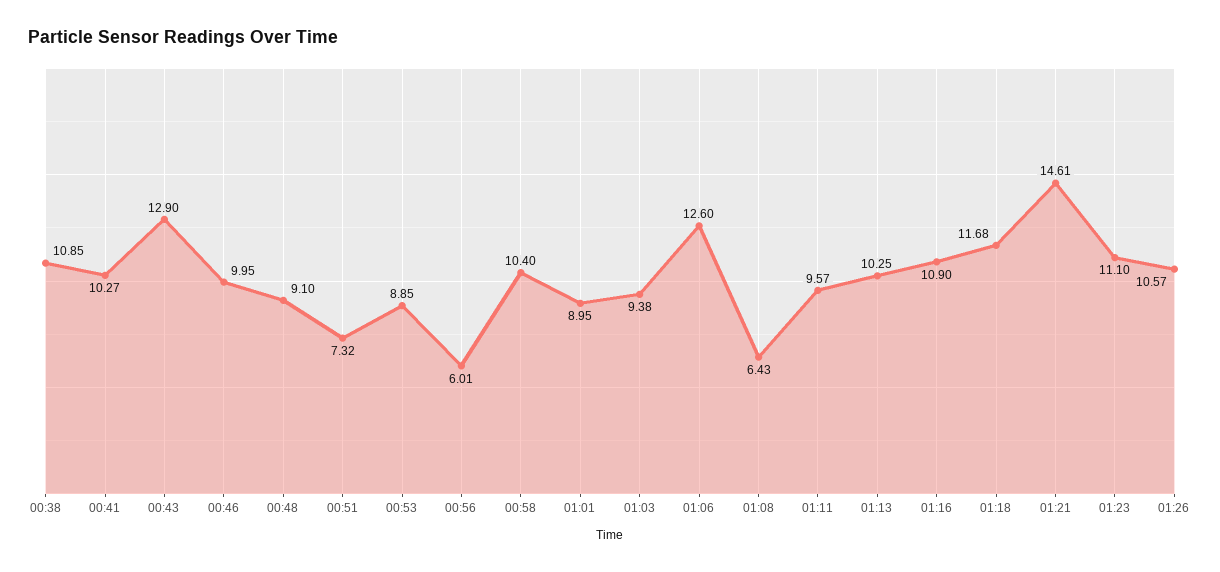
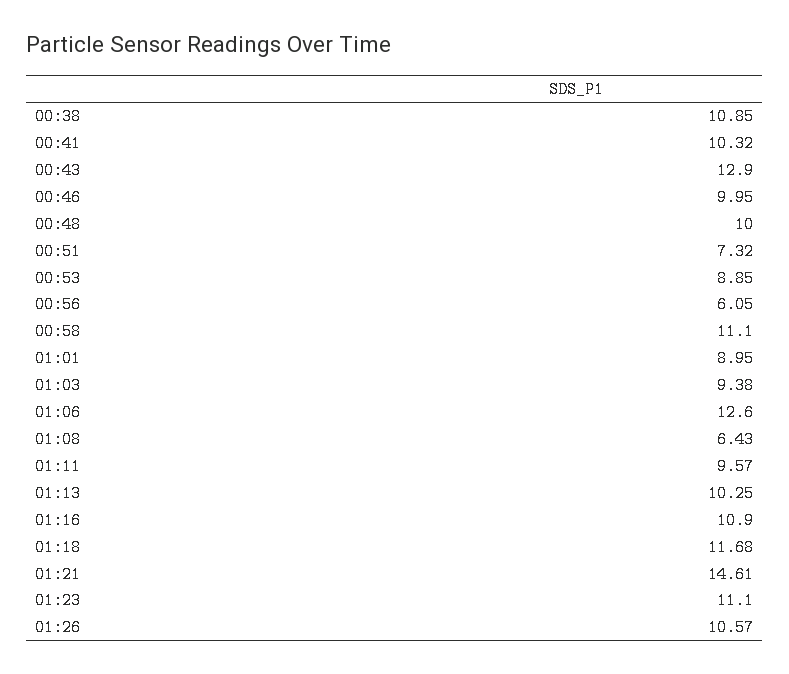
  {
    "00:38": 10.85,
-   "00:41": 10.27,
+   "00:41": 10.32,
    "00:43": 12.9,
    "00:46": 9.95,
-   "00:48": 9.1,
+   "00:48": 10,
    "00:51": 7.32,
    "00:53": 8.85,
-   "00:56": 6.01,
+   "00:56": 6.05,
-   "00:58": 10.4,
+   "00:58": 11.1,
    "01:01": 8.95,
    "01:03": 9.38,
    "01:06": 12.6,
    "01:08": 6.43,
    "01:11": 9.57,
    "01:13": 10.25,
    "01:16": 10.9,
    "01:18": 11.68,
    "01:21": 14.61,
    "01:23": 11.1,
    "01:26": 10.57
  }

